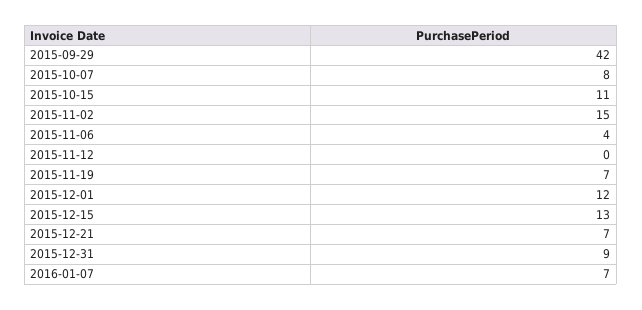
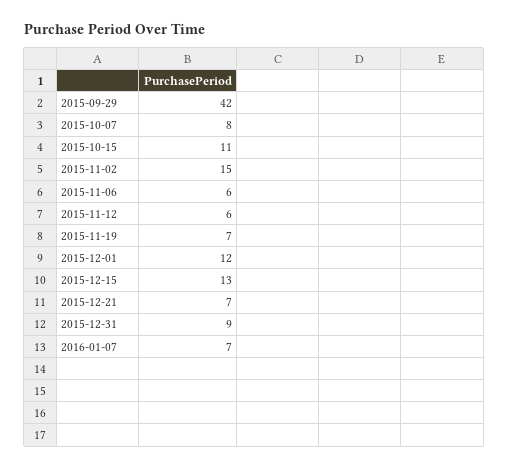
  {
    "2015-09-29": 42,
    "2015-10-07": 8,
    "2015-10-15": 11,
    "2015-11-02": 15,
-   "2015-11-06": 4,
+   "2015-11-06": 6,
-   "2015-11-12": 0,
+   "2015-11-12": 6,
    "2015-11-19": 7,
    "2015-12-01": 12,
    "2015-12-15": 13,
    "2015-12-21": 7,
    "2015-12-31": 9,
    "2016-01-07": 7
  }

